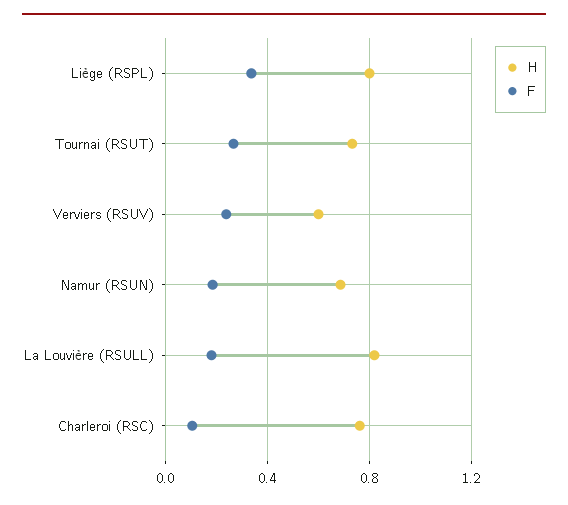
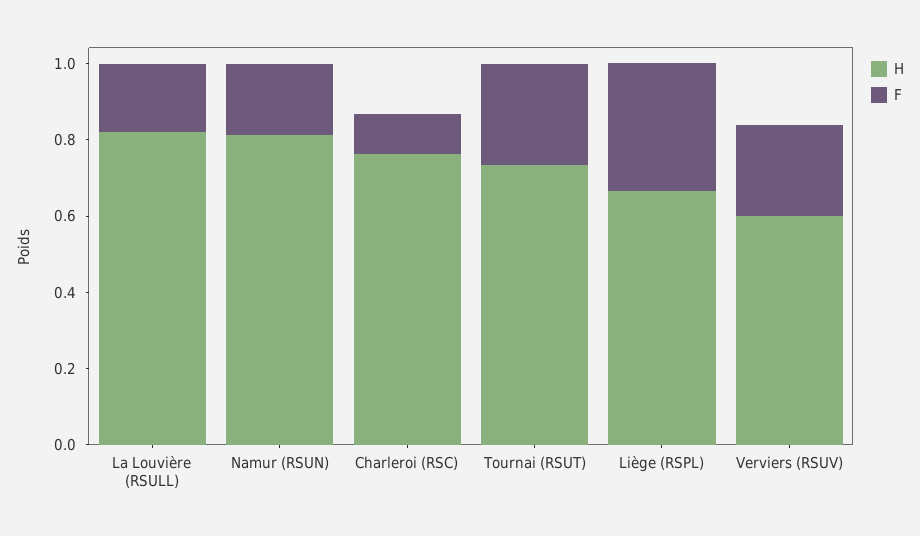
  {
    "H": {
-     "Liège (RSPL)": 0.8,
+     "Liège (RSPL)": 0.65,
      "Tournai (RSUT)": 0.75,
      "Verviers (RSUV)": 0.6,
-     "Namur (RSUN)": 0.7,
+     "Namur (RSUN)": 0.8,
      "La Louvière (RSULL)": 0.8,
      "Charleroi (RSC)": 0.75
    },
    "F": {
      "Liège (RSPL)": 0.35,
      "Tournai (RSUT)": 0.25,
      "Verviers (RSUV)": 0.25,
      "Namur (RSUN)": 0.2,
      "La Louvière (RSULL)": 0.2,
      "Charleroi (RSC)": 0.1
    }
  }

